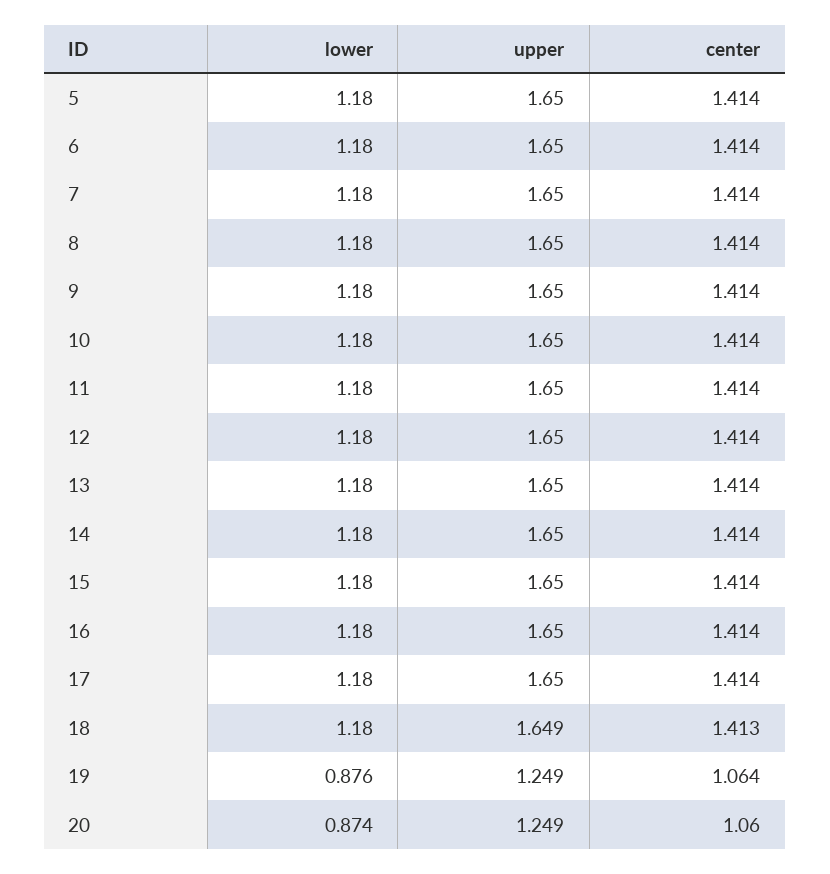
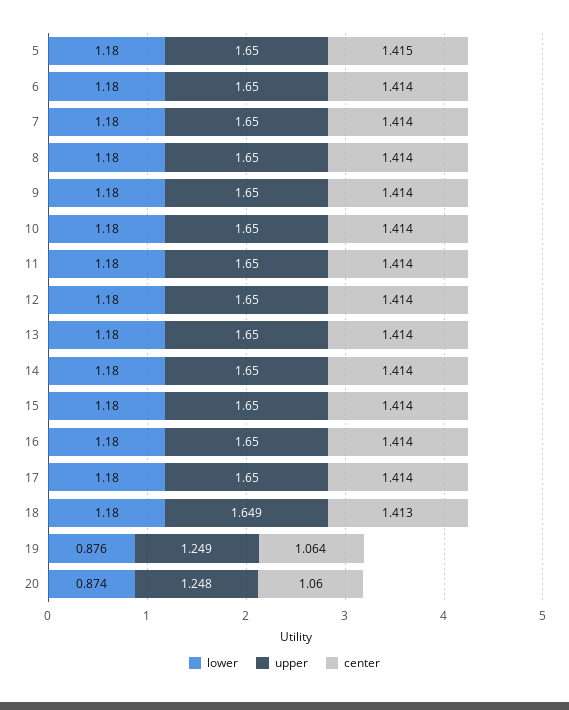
  {
    "lower": {
      "5": 1.18,
      "6": 1.18,
      "7": 1.18,
      "8": 1.18,
      "9": 1.18,
      "10": 1.18,
      "11": 1.18,
      "12": 1.18,
      "13": 1.18,
      "14": 1.18,
      "15": 1.18,
      "16": 1.18,
      "17": 1.18,
      "18": 1.18,
      "19": 0.876,
      "20": 0.874
    },
    "upper": {
      "5": 1.65,
      "6": 1.65,
      "7": 1.65,
      "8": 1.65,
      "9": 1.65,
      "10": 1.65,
      "11": 1.65,
      "12": 1.65,
      "13": 1.65,
      "14": 1.65,
      "15": 1.65,
      "16": 1.65,
      "17": 1.65,
      "18": 1.649,
      "19": 1.249,
-     "20": 1.249
+     "20": 1.248
    },
    "center": {
-     "5": 1.414,
+     "5": 1.415,
      "6": 1.414,
      "7": 1.414,
      "8": 1.414,
      "9": 1.414,
      "10": 1.414,
      "11": 1.414,
      "12": 1.414,
      "13": 1.414,
      "14": 1.414,
      "15": 1.414,
      "16": 1.414,
      "17": 1.414,
      "18": 1.413,
      "19": 1.064,
      "20": 1.06
    }
  }

